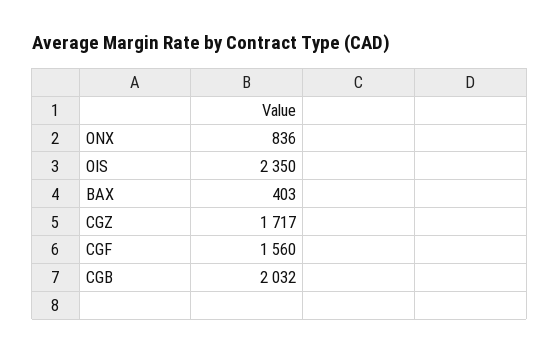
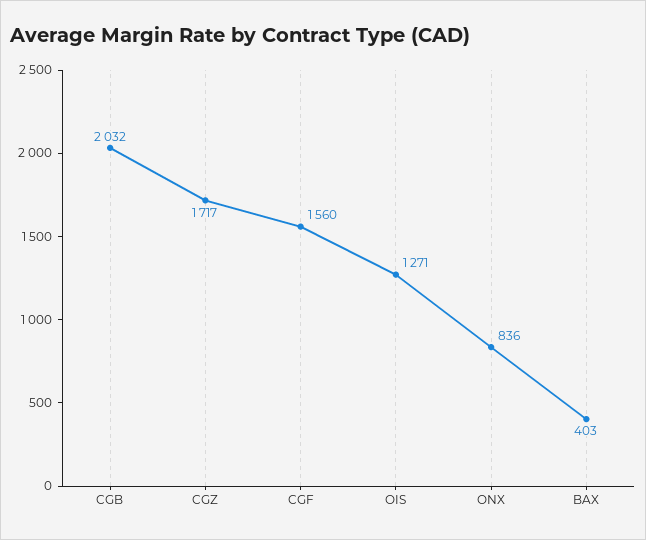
  {
    "ONX": 836,
-   "OIS": 2350,
+   "OIS": 1271,
    "BAX": 403,
    "CGZ": 1717,
    "CGF": 1560,
    "CGB": 2032
  }

